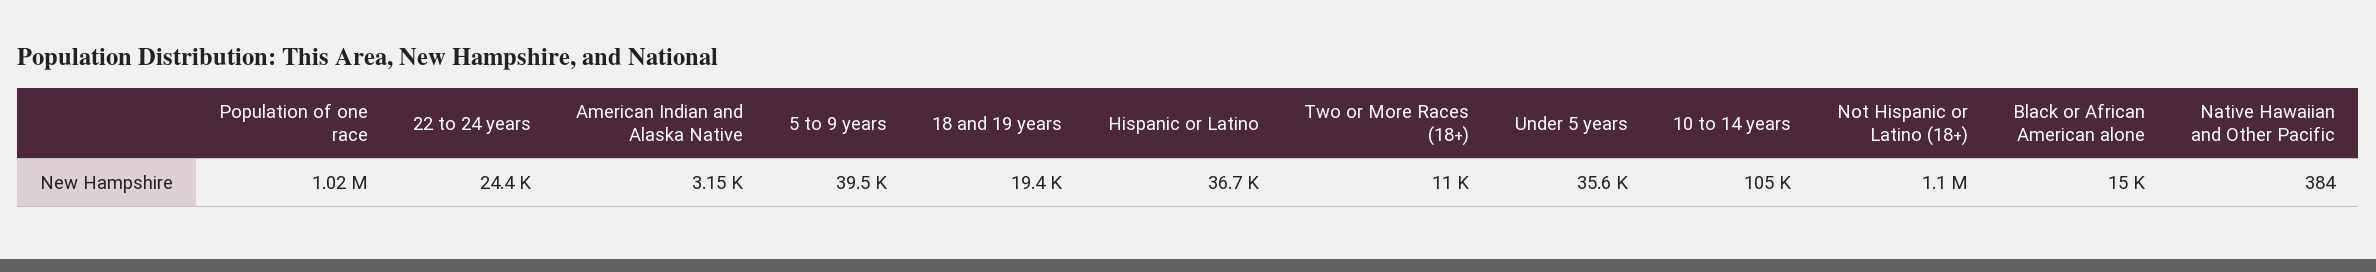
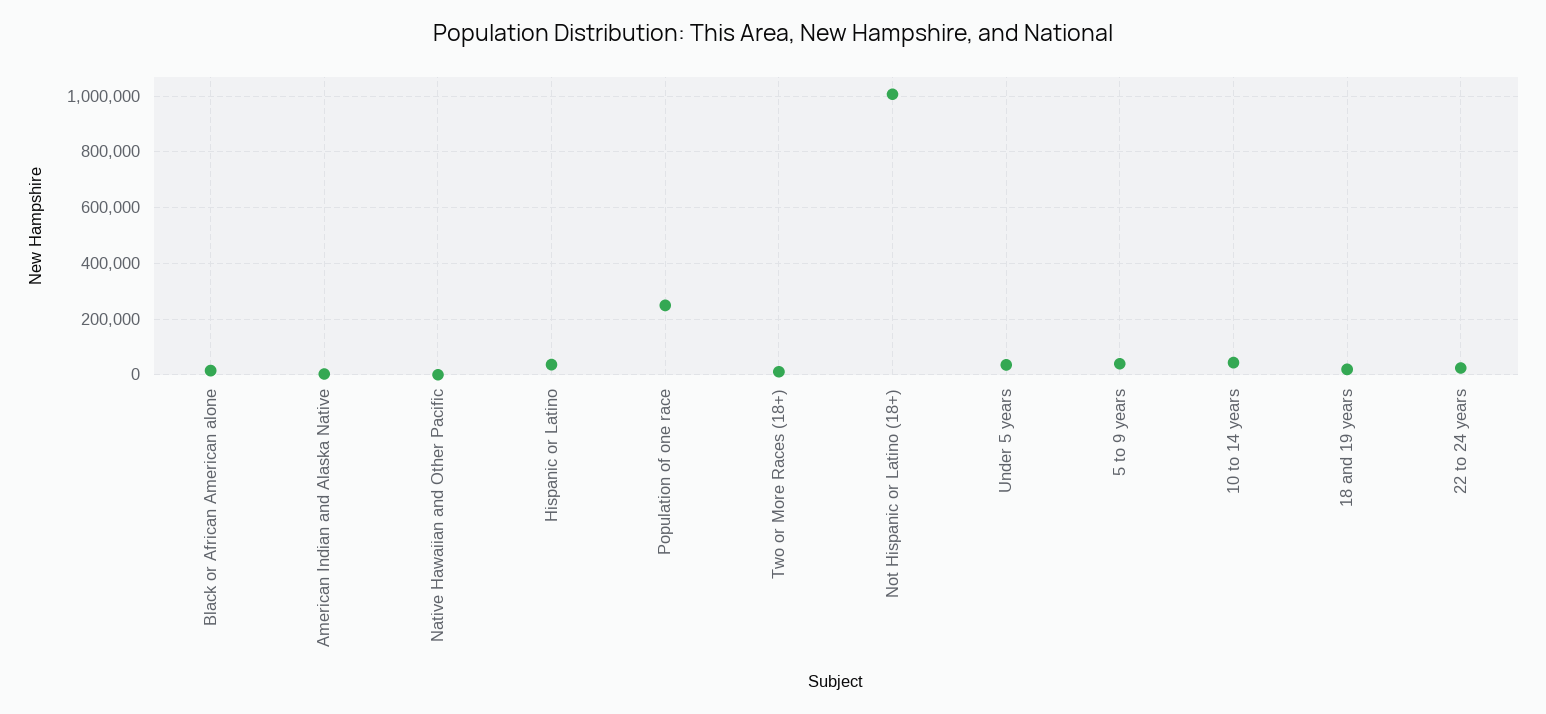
  {
-   "Population of one race": 1020000,
+   "Population of one race": 250000,
    "22 to 24 years": 24400,
    "American Indian and Alaska Native": 3150,
    "5 to 9 years": 39500,
    "18 and 19 years": 19400,
    "Hispanic or Latino": 36700,
    "Two or More Races (18+)": 11000,
    "Under 5 years": 35600,
-   "10 to 14 years": 105000,
+   "10 to 14 years": 50000,
-   "Not Hispanic or Latino (18+)": 1100000,
+   "Not Hispanic or Latino (18+)": 1000000,
    "Black or African American alone": 15000,
    "Native Hawaiian and Other Pacific": 384
  }

